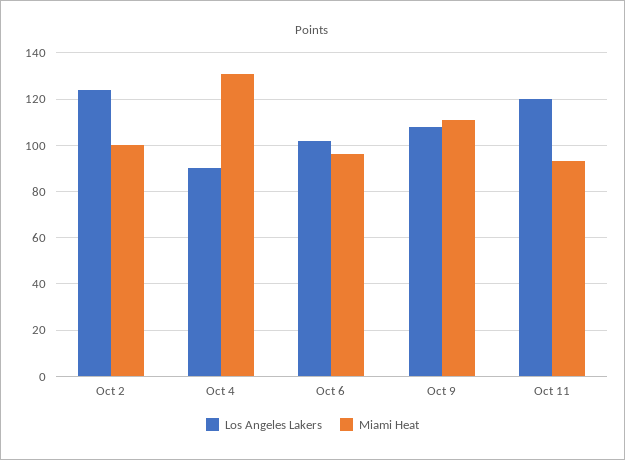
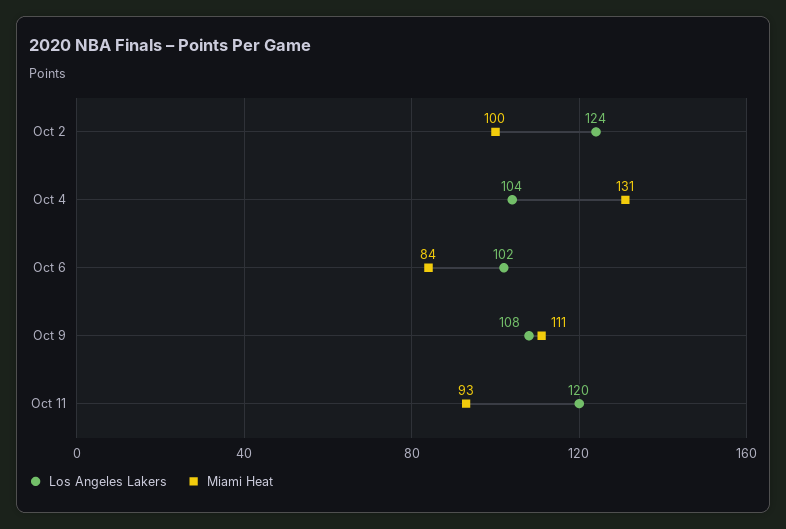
  {
    "Los Angeles Lakers": {
      "Oct 2": 124,
-     "Oct 4": 90,
+     "Oct 4": 104,
      "Oct 6": 102,
      "Oct 9": 108,
      "Oct 11": 120
    },
    "Miami Heat": {
      "Oct 2": 100,
      "Oct 4": 131,
-     "Oct 6": 95,
+     "Oct 6": 84,
      "Oct 9": 111,
      "Oct 11": 93
    }
  }

